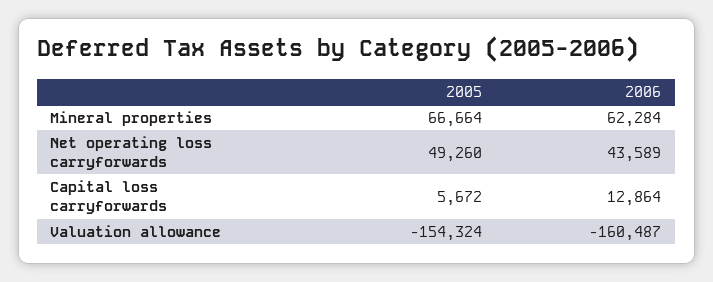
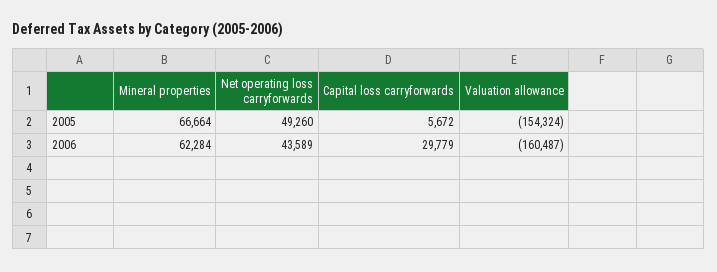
  {
    "2005": {
      "Mineral properties": 66664,
      "Net operating loss carryforwards": 49260,
      "Capital loss carryforwards": 5672,
      "Valuation allowance": -154324
    },
    "2006": {
      "Mineral properties": 62284,
      "Net operating loss carryforwards": 43589,
-     "Capital loss carryforwards": 12864,
+     "Capital loss carryforwards": 29779,
      "Valuation allowance": -160487
    }
  }

